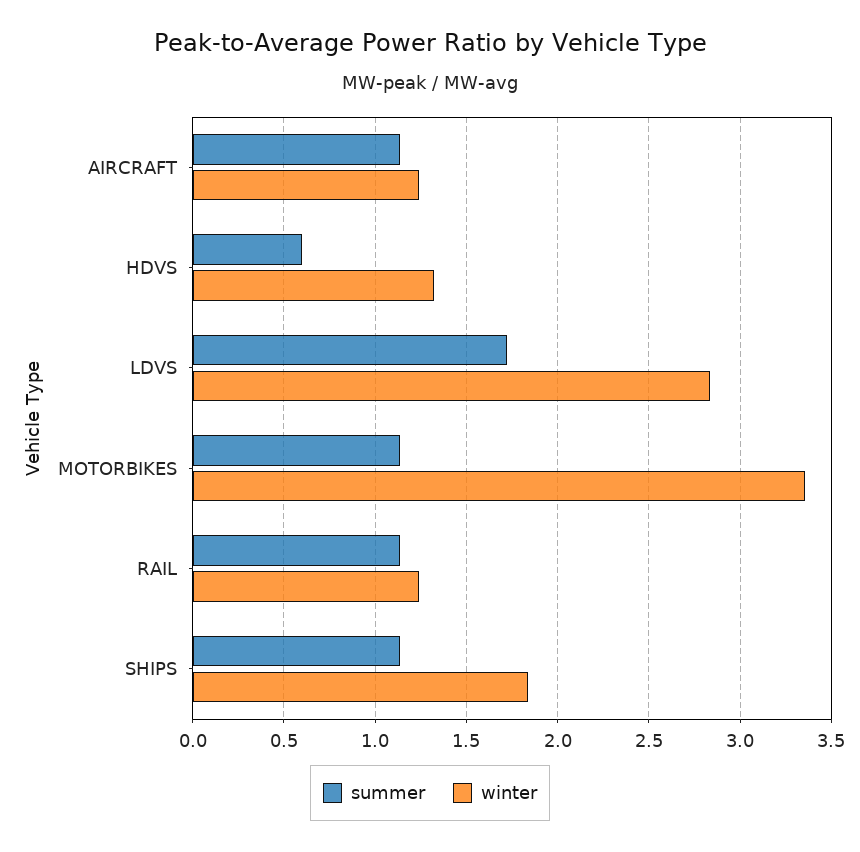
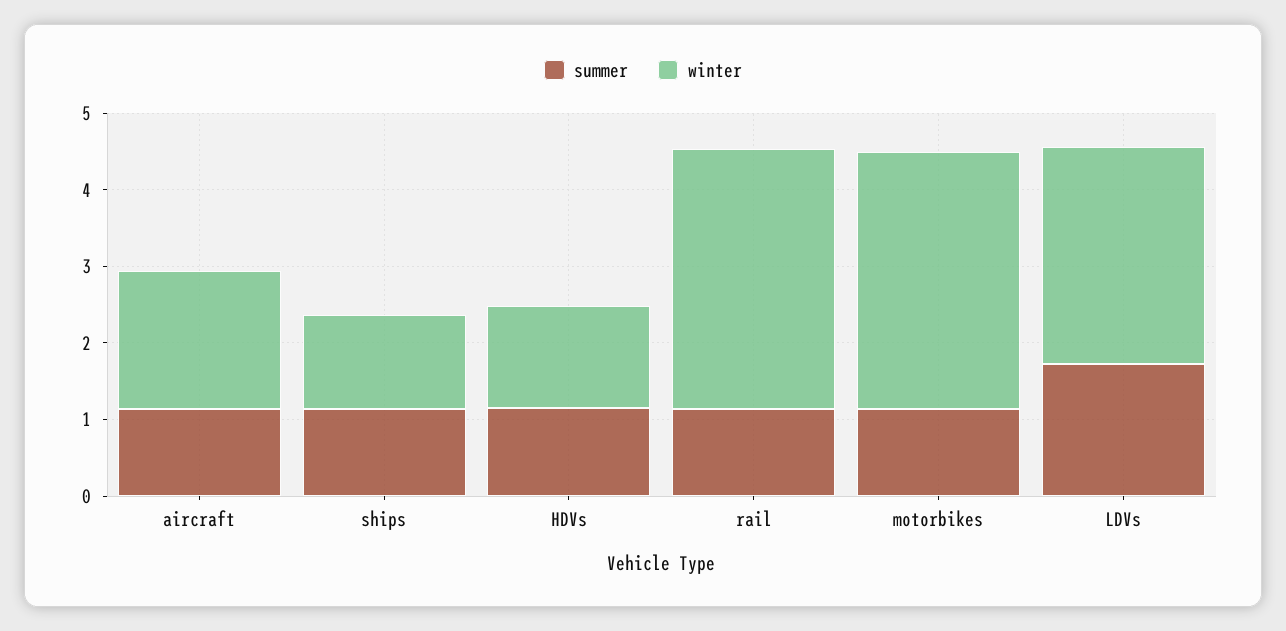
  {
    "summer": {
      "AIRCRAFT": 1.15,
-     "HDVS": 0.6,
+     "HDVS": 1.2,
      "LDVS": 1.7,
      "MOTORBIKES": 1.15,
      "RAIL": 1.15,
      "SHIPS": 1.15
    },
    "winter": {
-     "AIRCRAFT": 1.25,
+     "AIRCRAFT": 1.8,
      "HDVS": 1.3,
      "LDVS": 2.85,
      "MOTORBIKES": 3.35,
-     "RAIL": 1.25,
+     "RAIL": 3.4,
-     "SHIPS": 1.85
+     "SHIPS": 1.2
    }
  }

